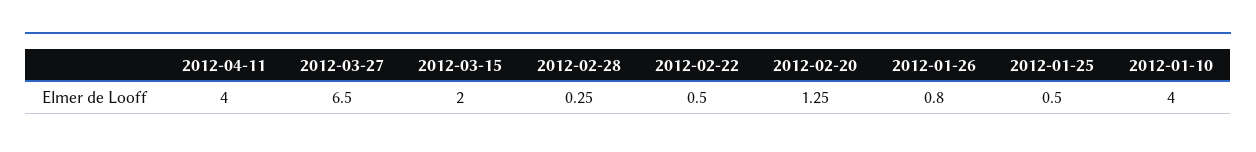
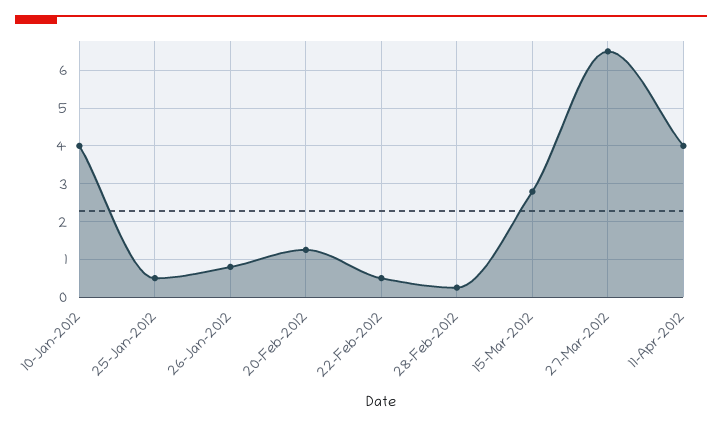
  {
    "2012-04-11": 4,
    "2012-03-27": 6.5,
-   "2012-03-15": 2,
+   "2012-03-15": 2.8,
    "2012-02-28": 0.25,
    "2012-02-22": 0.5,
    "2012-02-20": 1.25,
    "2012-01-26": 0.8,
    "2012-01-25": 0.5,
    "2012-01-10": 4
  }

